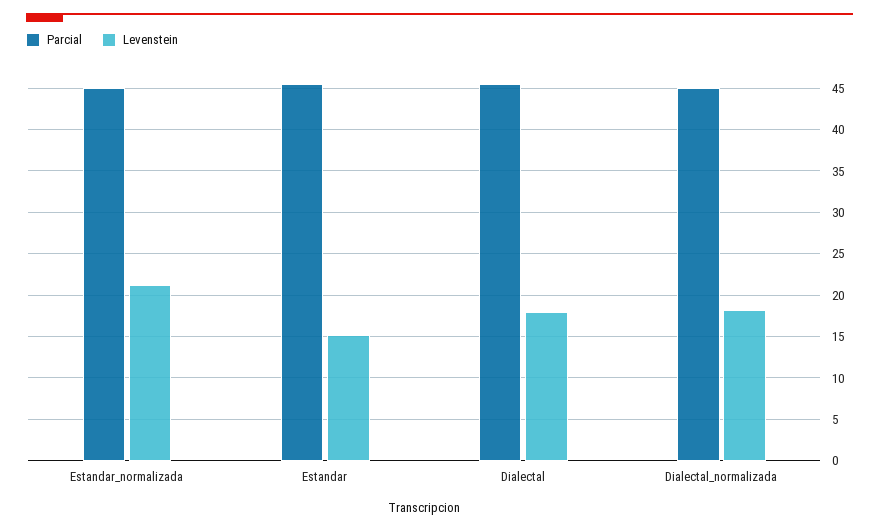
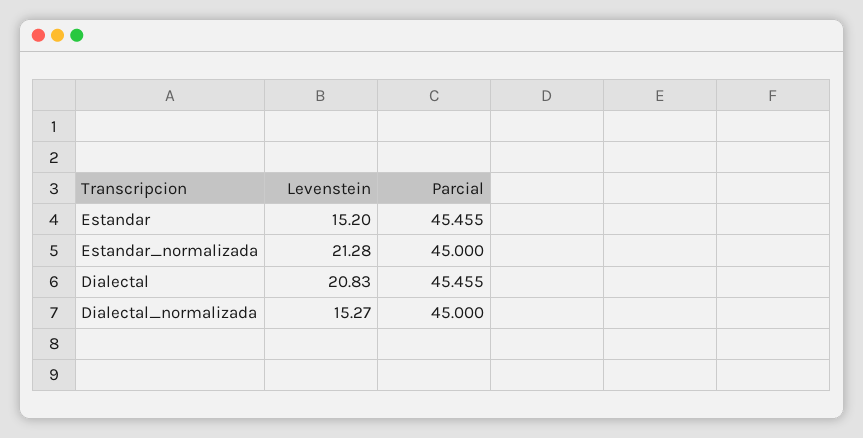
  {
    "Parcial": {
      "Estandar_normalizada": 45,
      "Estandar": 45.455,
      "Dialectal": 45.455,
      "Dialectal_normalizada": 45
    },
    "Levenstein": {
      "Estandar_normalizada": 21.28,
      "Estandar": 15.2,
-     "Dialectal": 18,
+     "Dialectal": 20.83,
-     "Dialectal_normalizada": 18
+     "Dialectal_normalizada": 15.27
    }
  }

